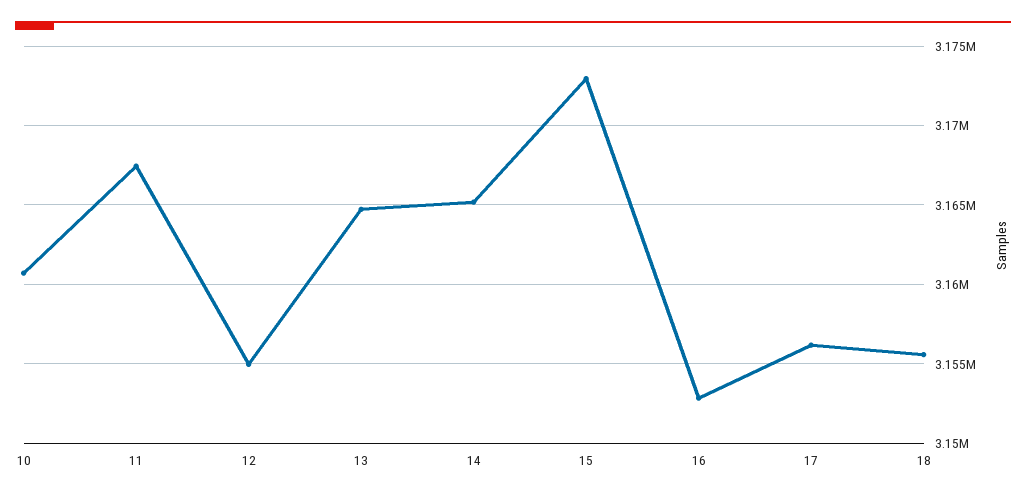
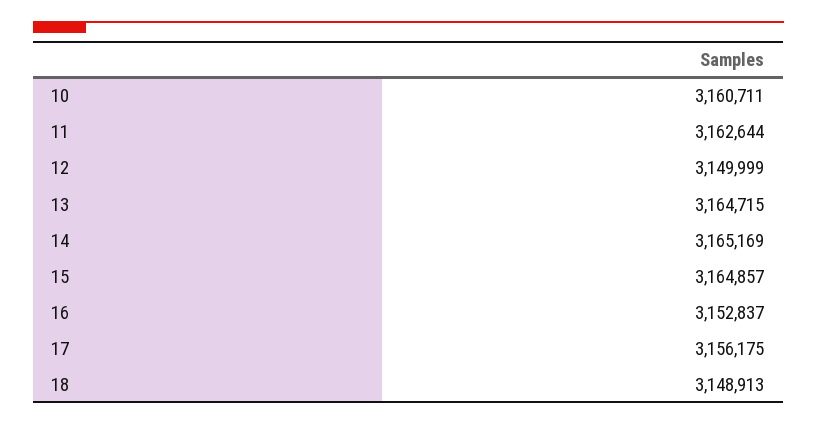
  {
    "10": 3160711,
-   "11": 3167500,
+   "11": 3162644,
-   "12": 3155000,
+   "12": 3149999,
    "13": 3164715,
    "14": 3165169,
-   "15": 3173000,
+   "15": 3164857,
    "16": 3152837,
    "17": 3156175,
-   "18": 3155500
+   "18": 3148913
  }

